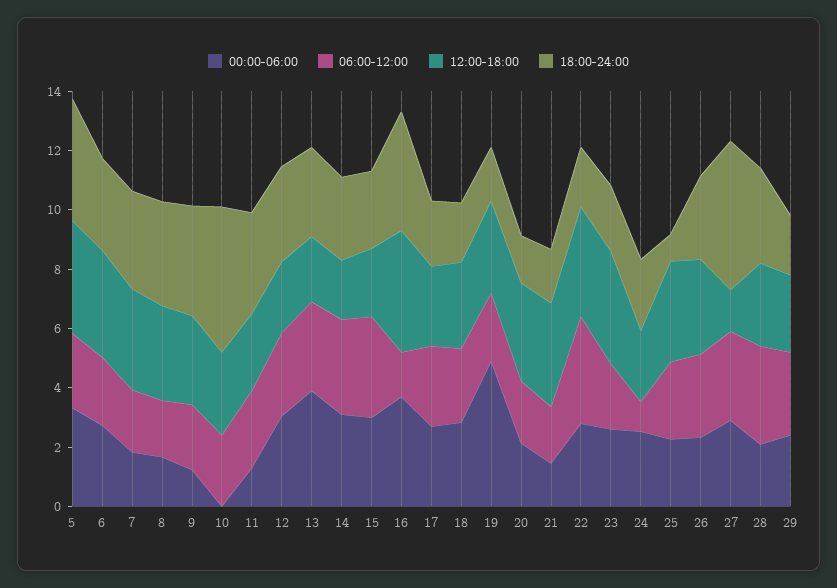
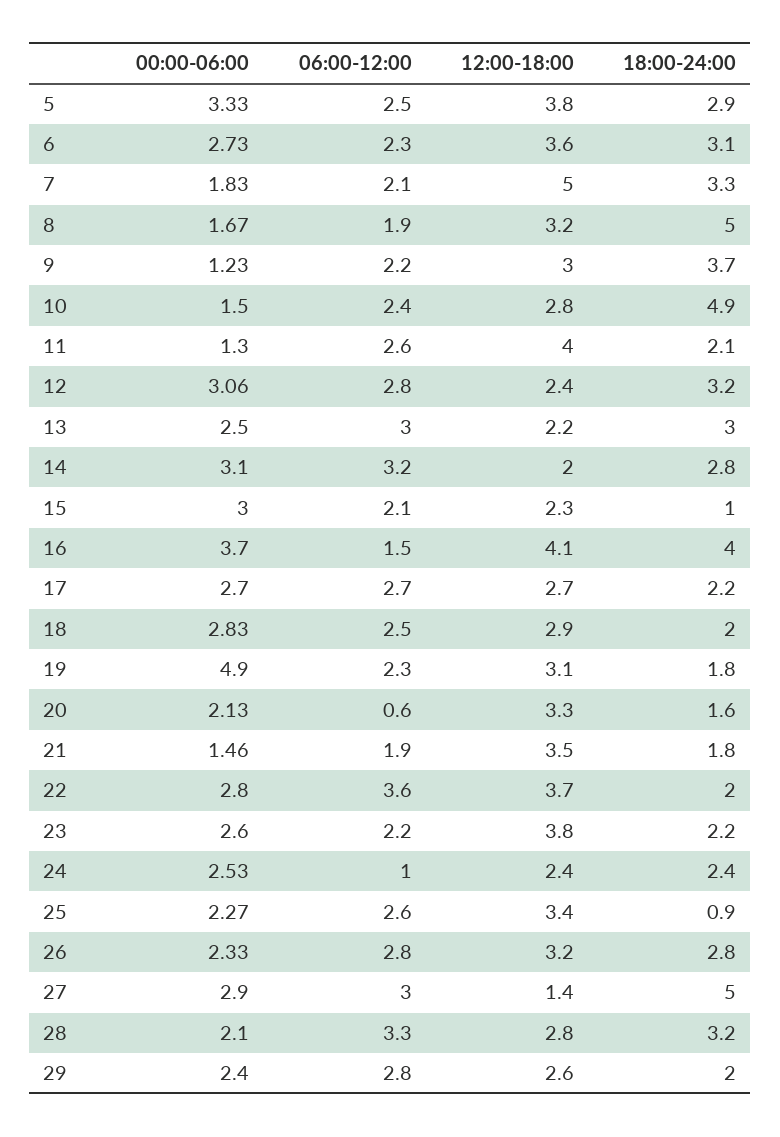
  {
    "00:00-06:00": {
      "5": 3.33,
      "6": 2.73,
      "7": 1.83,
      "8": 1.67,
      "9": 1.23,
-     "10": 0,
+     "10": 1.5,
      "11": 1.3,
      "12": 3.06,
-     "13": 4,
+     "13": 2.5,
      "14": 3.1,
      "15": 3,
      "16": 3.7,
      "17": 2.7,
      "18": 2.83,
      "19": 4.9,
      "20": 2.13,
      "21": 1.46,
      "22": 2.8,
      "23": 2.6,
      "24": 2.53,
      "25": 2.27,
      "26": 2.33,
      "27": 2.9,
      "28": 2.1,
      "29": 2.4
    },
    "06:00-12:00": {
      "5": 2.5,
      "6": 2.3,
      "7": 2.1,
      "8": 1.9,
      "9": 2.2,
      "10": 2.4,
      "11": 2.6,
      "12": 2.8,
      "13": 3,
      "14": 3.2,
-     "15": 3.5,
+     "15": 2.1,
      "16": 1.5,
      "17": 2.7,
      "18": 2.5,
      "19": 2.3,
-     "20": 2,
+     "20": 0.6,
      "21": 1.9,
      "22": 3.6,
      "23": 2.2,
      "24": 1,
      "25": 2.6,
      "26": 2.8,
      "27": 3,
      "28": 3.3,
      "29": 2.8
    },
    "12:00-18:00": {
      "5": 3.8,
      "6": 3.6,
-     "7": 3.5,
+     "7": 5,
      "8": 3.2,
      "9": 3,
      "10": 2.8,
-     "11": 2.5,
+     "11": 4,
      "12": 2.4,
      "13": 2.2,
      "14": 2,
      "15": 2.3,
      "16": 4.1,
      "17": 2.7,
      "18": 2.9,
      "19": 3.1,
      "20": 3.3,
      "21": 3.5,
      "22": 3.7,
      "23": 3.8,
      "24": 2.4,
      "25": 3.4,
      "26": 3.2,
      "27": 1.4,
      "28": 2.8,
      "29": 2.6
    },
    "18:00-24:00": {
-     "5": 4,
+     "5": 2.9,
      "6": 3.1,
      "7": 3.3,
-     "8": 3.5,
+     "8": 5,
      "9": 3.7,
      "10": 4.9,
-     "11": 3.5,
+     "11": 2.1,
      "12": 3.2,
      "13": 3,
      "14": 2.8,
-     "15": 2.5,
+     "15": 1,
      "16": 4,
      "17": 2.2,
      "18": 2,
      "19": 1.8,
      "20": 1.6,
      "21": 1.8,
      "22": 2,
      "23": 2.2,
      "24": 2.4,
      "25": 0.9,
      "26": 2.8,
      "27": 5,
      "28": 3.2,
      "29": 2
    }
  }

